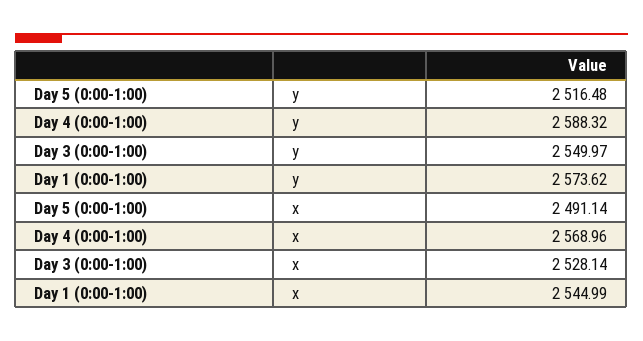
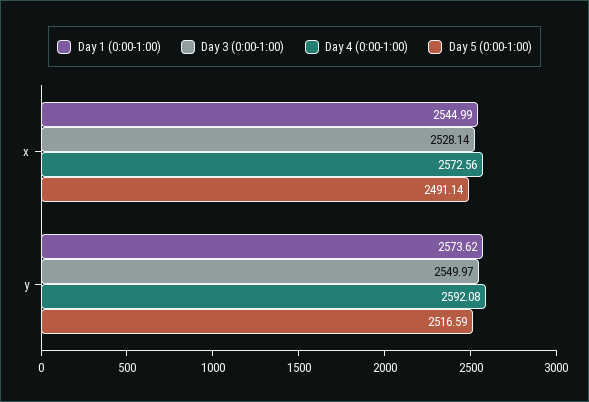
  {
    "Day 5 (0:00-1:00)": {
-     "y": 2516.48,
+     "y": 2516.59,
      "x": 2491.14
    },
    "Day 4 (0:00-1:00)": {
-     "y": 2588.32,
+     "y": 2592.08,
-     "x": 2568.96
+     "x": 2572.56
    },
    "Day 3 (0:00-1:00)": {
      "y": 2549.97,
      "x": 2528.14
    },
    "Day 1 (0:00-1:00)": {
      "y": 2573.62,
      "x": 2544.99
    }
  }

